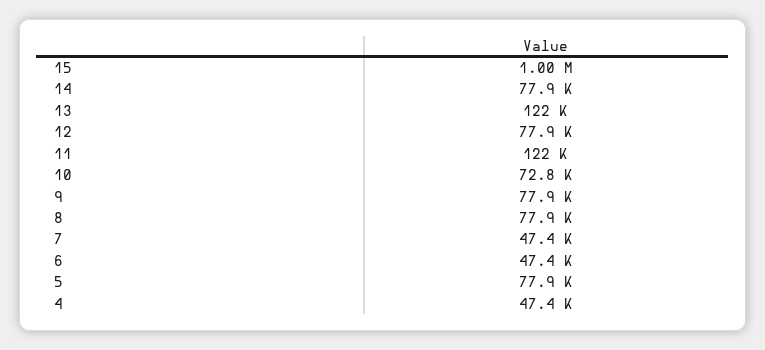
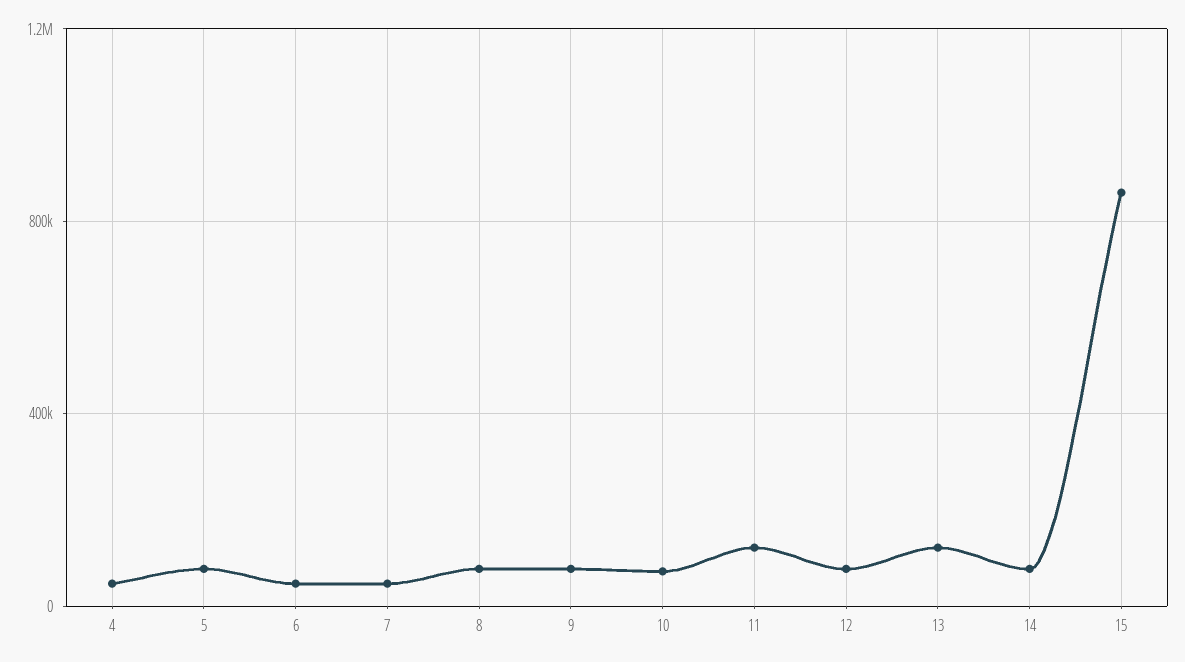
  {
-   "15": 1000000,
+   "15": 850000,
    "14": 77900,
    "13": 122000,
    "12": 77900,
    "11": 122000,
    "10": 72800,
    "9": 77900,
    "8": 77900,
    "7": 47400,
    "6": 47400,
    "5": 77900,
    "4": 47400
  }

